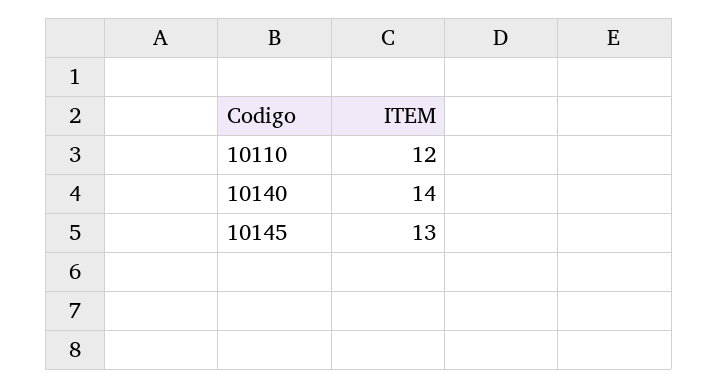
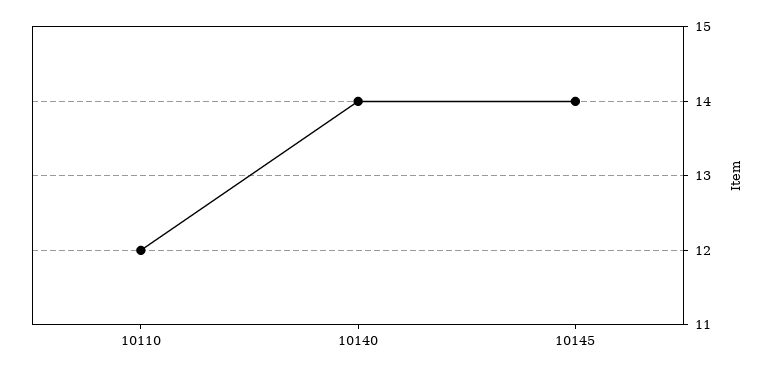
  {
    "10110": 12,
    "10140": 14,
-   "10145": 13
+   "10145": 14
  }

